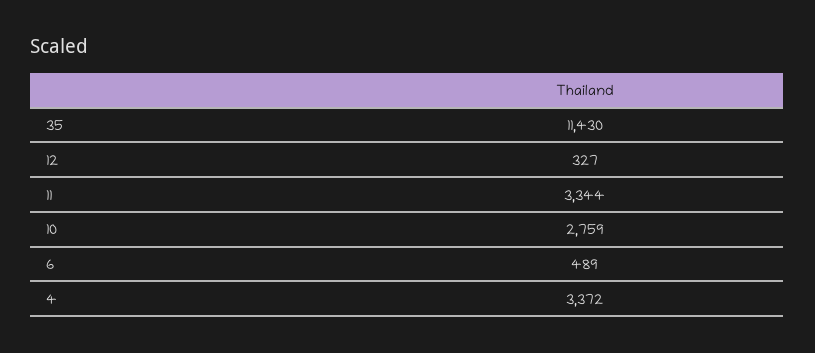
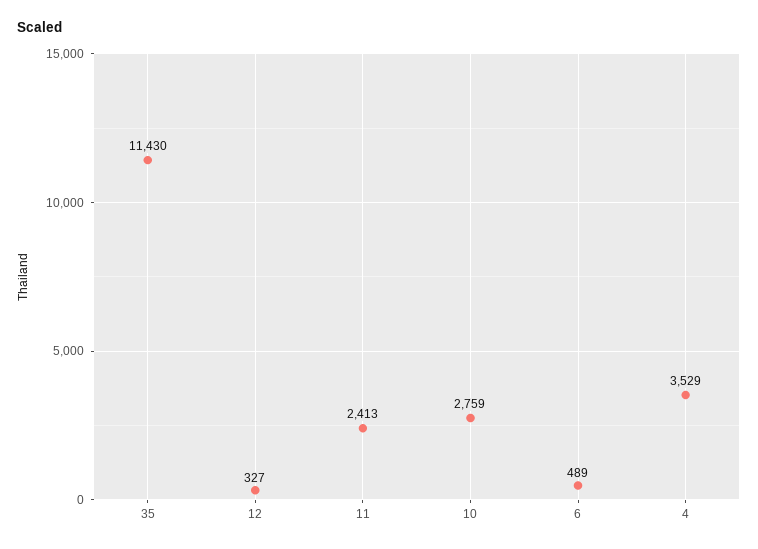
  {
    "35": 11430,
    "12": 327,
-   "11": 3344,
+   "11": 2413,
    "10": 2759,
    "6": 489,
-   "4": 3372
+   "4": 3529
  }

